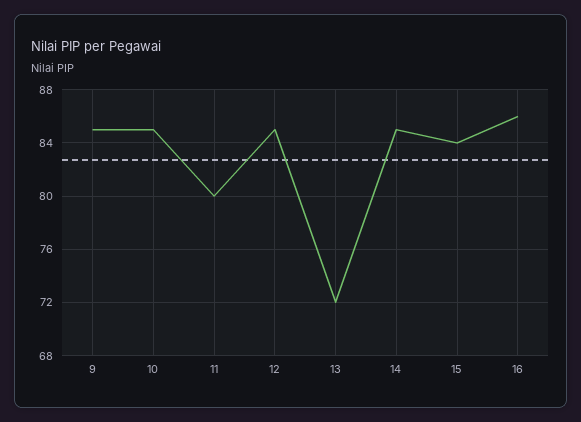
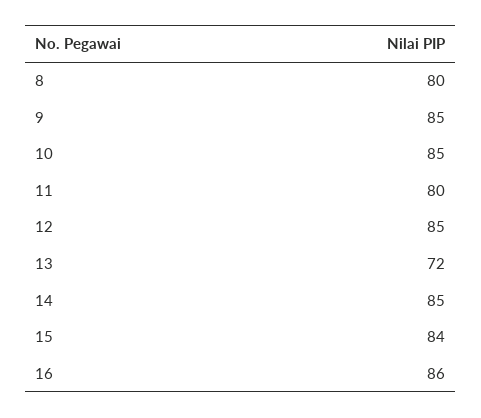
  {
    "9": 85,
    "10": 85,
    "11": 80,
    "12": 85,
    "13": 72,
    "14": 85,
    "15": 84,
-   "16": 86
+   "16": 86,
+   "8": 80
  }

